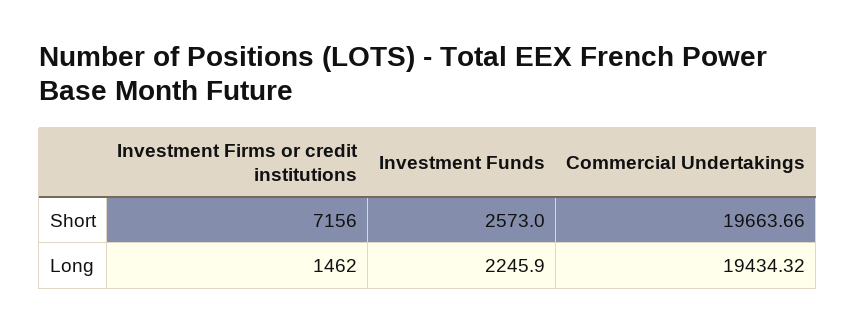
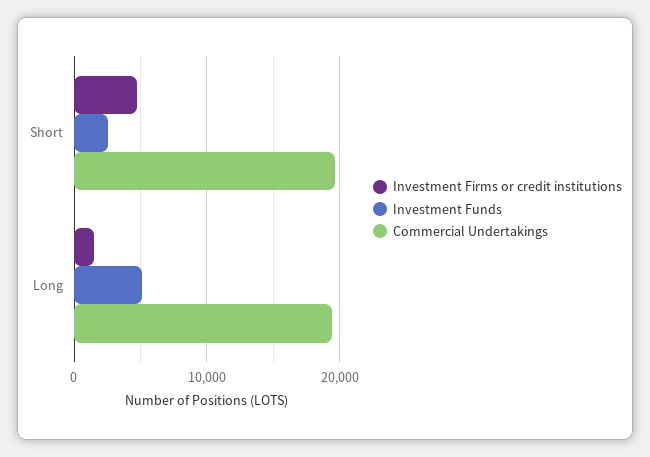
  {
    "Investment Firms or credit institutions": {
-     "Short": 7156,
+     "Short": 5000,
      "Long": 1462
    },
    "Investment Funds": {
      "Short": 2573,
-     "Long": 2245.9
+     "Long": 5000
    },
    "Commercial Undertakings": {
      "Short": 19663.66,
      "Long": 19434.32
    }
  }

